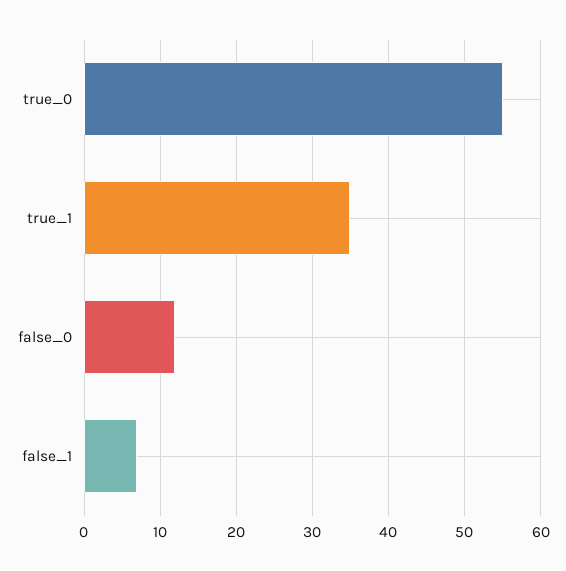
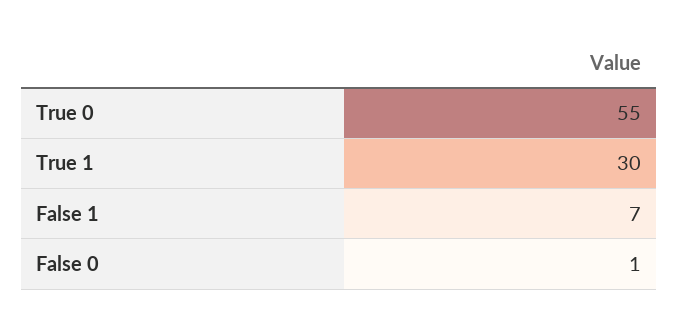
  {
    "true_0": 55,
-   "true_1": 35,
+   "true_1": 30,
-   "false_0": 12,
+   "false_0": 1,
    "false_1": 7
  }

